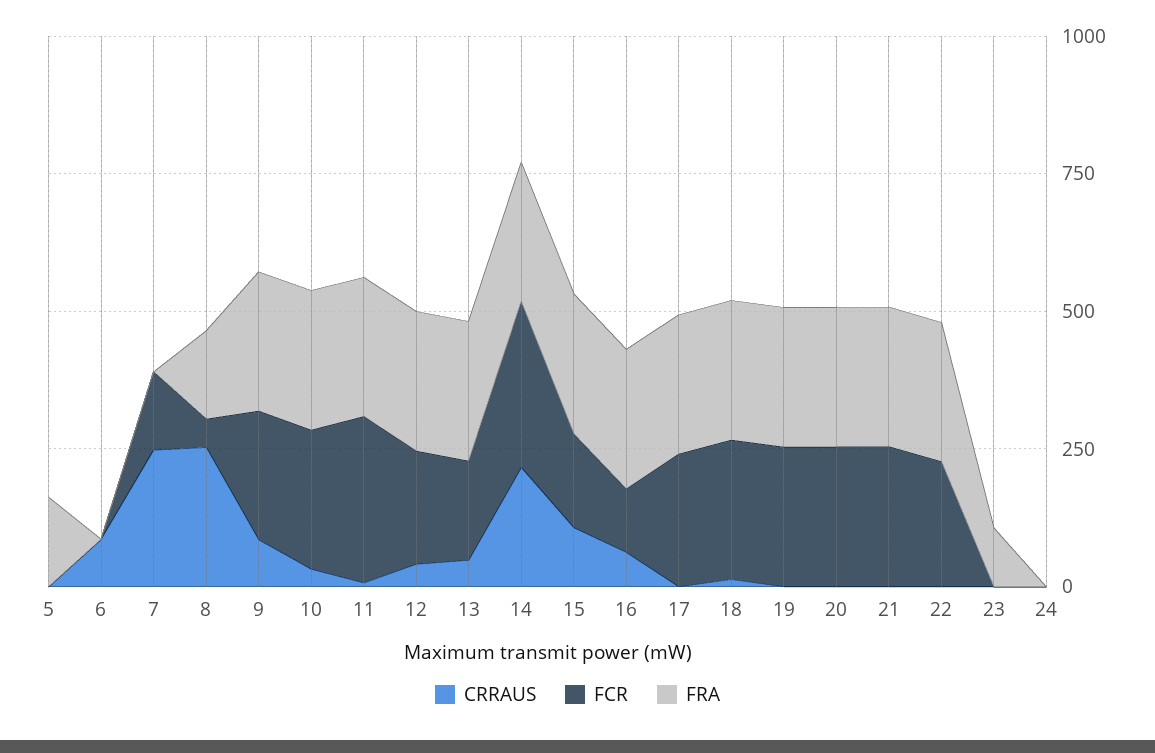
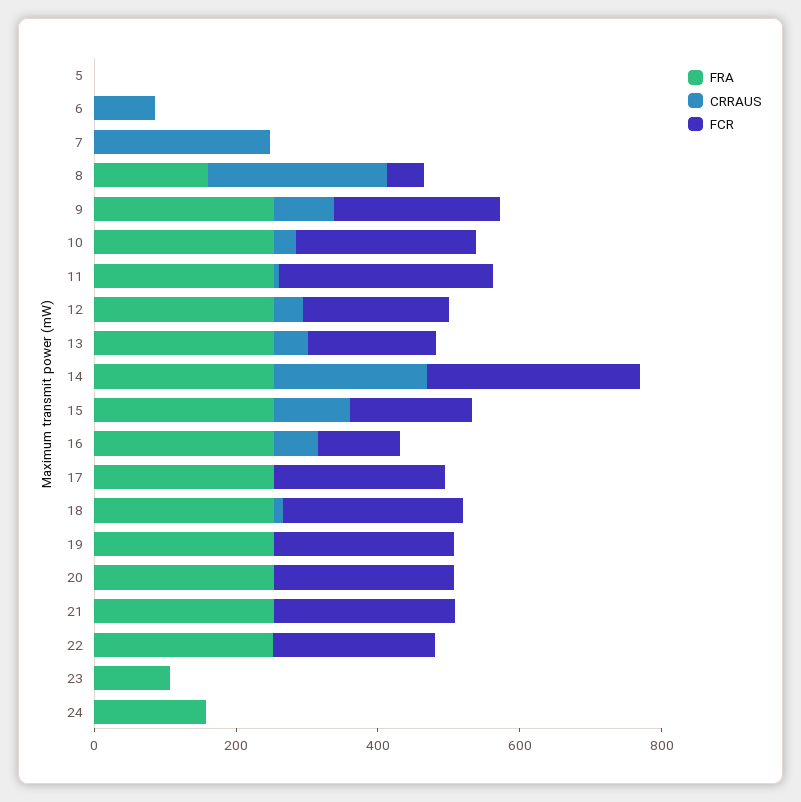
  {
    "CRRAUS": {
      "5": 0,
      "6": 100,
      "7": 250,
      "8": 250,
      "9": 100,
      "10": 50,
      "11": 0,
      "12": 50,
      "13": 50,
      "14": 200,
      "15": 100,
      "16": 50,
      "17": 0,
      "18": 0,
      "19": 0,
      "20": 0,
      "21": 0,
      "22": 0,
      "23": 0,
      "24": 0
    },
    "FCR": {
      "5": 0,
      "6": 0,
-     "7": 150,
+     "7": 0,
      "8": 50,
      "9": 250,
      "10": 250,
      "11": 300,
      "12": 200,
      "13": 200,
      "14": 300,
      "15": 150,
      "16": 100,
      "17": 250,
      "18": 250,
      "19": 250,
      "20": 250,
      "21": 250,
      "22": 250,
      "23": 0,
      "24": 0
    },
    "FRA": {
-     "5": 150,
+     "5": 0,
      "6": 0,
      "7": 0,
      "8": 150,
      "9": 250,
      "10": 250,
      "11": 250,
      "12": 250,
      "13": 250,
      "14": 250,
      "15": 250,
      "16": 250,
      "17": 250,
      "18": 250,
      "19": 250,
      "20": 250,
      "21": 250,
      "22": 250,
      "23": 100,
-     "24": 0
+     "24": 150
    }
  }

